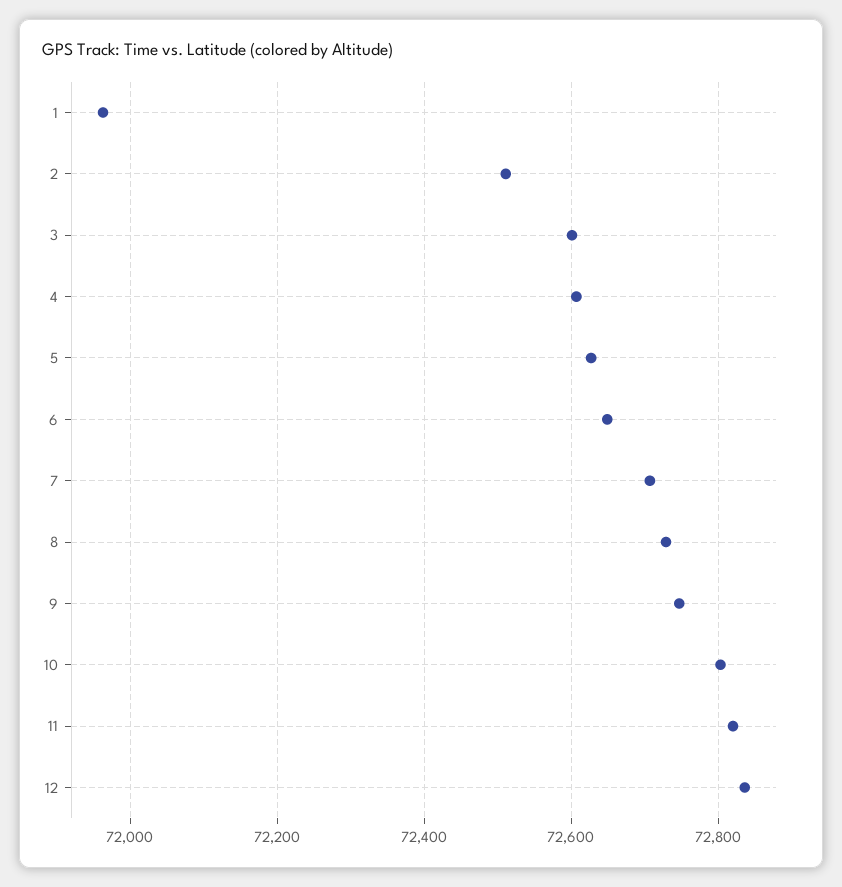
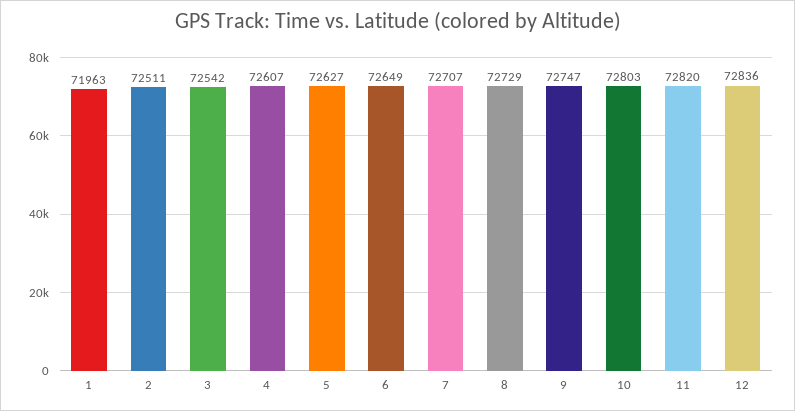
  {
    "1": 71963,
    "2": 72511,
-   "3": 72600,
+   "3": 72542,
    "4": 72607,
    "5": 72627,
    "6": 72649,
    "7": 72707,
    "8": 72729,
    "9": 72747,
    "10": 72803,
    "11": 72820,
    "12": 72836
  }

